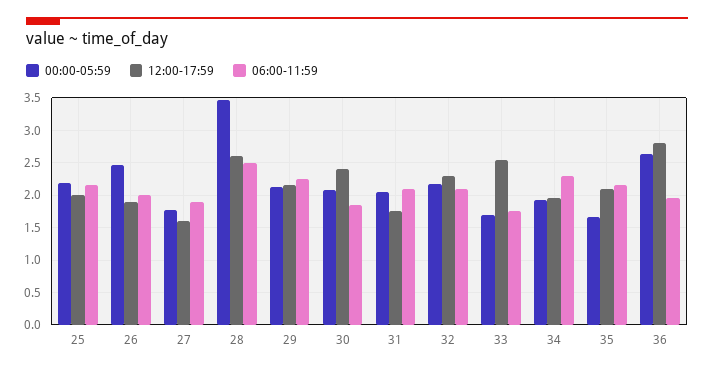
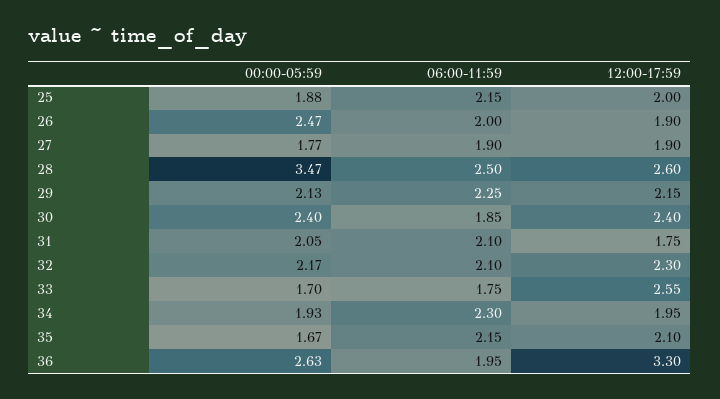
  {
    "00:00-05:59": {
-     "25": 2.2,
+     "25": 1.88,
      "26": 2.47,
      "27": 1.77,
      "28": 3.47,
      "29": 2.13,
-     "30": 2.1,
+     "30": 2.4,
      "31": 2.05,
      "32": 2.17,
      "33": 1.7,
      "34": 1.93,
      "35": 1.67,
      "36": 2.63
    },
    "12:00-17:59": {
      "25": 2,
      "26": 1.9,
-     "27": 1.6,
+     "27": 1.9,
      "28": 2.6,
      "29": 2.15,
      "30": 2.4,
      "31": 1.75,
      "32": 2.3,
      "33": 2.55,
      "34": 1.95,
      "35": 2.1,
-     "36": 2.8
+     "36": 3.3
    },
    "06:00-11:59": {
      "25": 2.15,
      "26": 2,
      "27": 1.9,
      "28": 2.5,
      "29": 2.25,
      "30": 1.85,
      "31": 2.1,
      "32": 2.1,
      "33": 1.75,
      "34": 2.3,
      "35": 2.15,
      "36": 1.95
    }
  }

